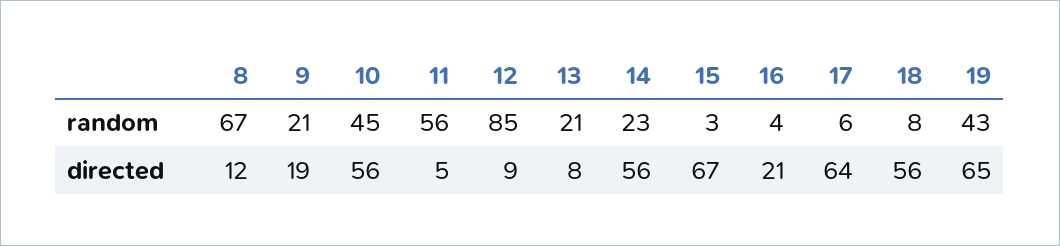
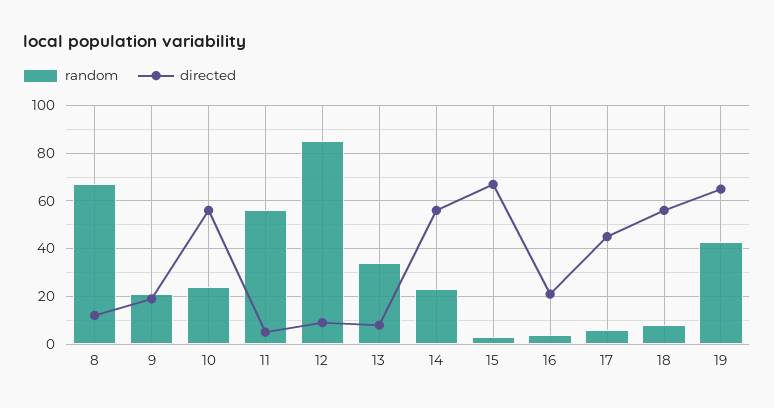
  {
    "random": {
      "8": 67,
      "9": 21,
-     "10": 45,
+     "10": 25,
      "11": 56,
      "12": 85,
-     "13": 21,
+     "13": 35,
      "14": 23,
      "15": 3,
      "16": 4,
      "17": 6,
      "18": 8,
      "19": 43
    },
    "directed": {
      "8": 12,
      "9": 19,
      "10": 56,
      "11": 5,
      "12": 9,
      "13": 8,
      "14": 56,
      "15": 67,
      "16": 21,
-     "17": 64,
+     "17": 45,
      "18": 56,
      "19": 65
    }
  }

